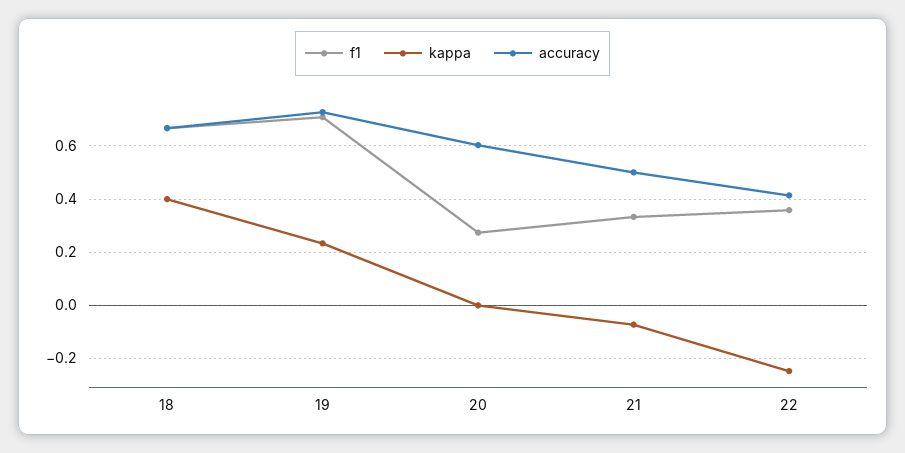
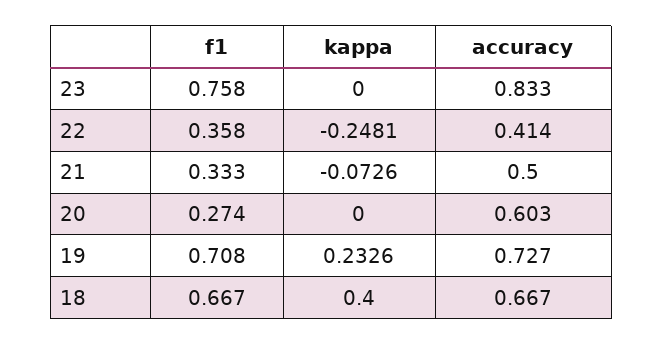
  {
    "f1": {
      "18": 0.667,
      "19": 0.708,
      "20": 0.274,
      "21": 0.333,
-     "22": 0.358
+     "22": 0.358,
+     "23": 0.758
    },
    "kappa": {
      "18": 0.4,
      "19": 0.2326,
      "20": 0,
      "21": -0.0726,
-     "22": -0.2481
+     "22": -0.2481,
+     "23": 0
    },
    "accuracy": {
      "18": 0.667,
      "19": 0.727,
      "20": 0.603,
      "21": 0.5,
-     "22": 0.414
+     "22": 0.414,
+     "23": 0.833
    }
  }

